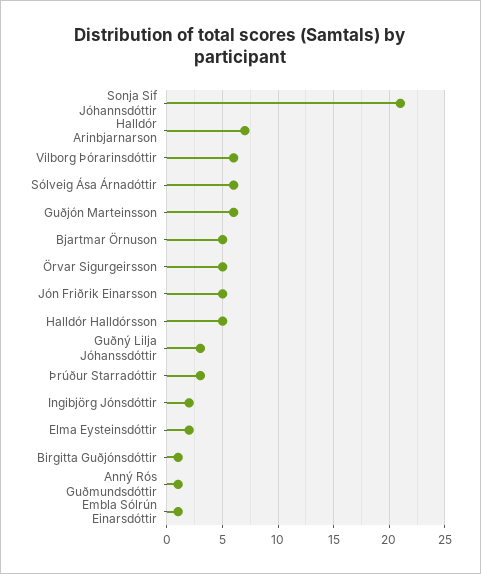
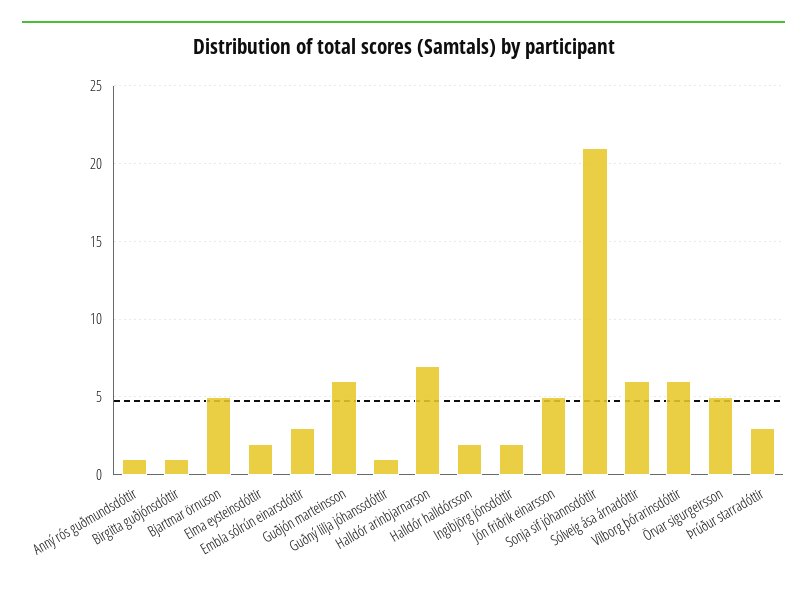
  {
    "Sonja Sif Jóhannsdóttir": 21,
    "Halldór Arinbjarnarson": 7,
    "Vilborg Þórarinsdóttir": 6,
    "Sólveig Ása Árnadóttir": 6,
    "Guðjón Marteinsson": 6,
    "Bjartmar Örnuson": 5,
    "Örvar Sigurgeirsson": 5,
    "Jón Friðrik Einarsson": 5,
-   "Halldór Halldórsson": 5,
+   "Halldór Halldórsson": 2,
-   "Guðný Lilja Jóhanssdóttir": 3,
+   "Guðný Lilja Jóhanssdóttir": 1,
    "Þrúður Starradóttir": 3,
    "Ingibjörg Jónsdóttir": 2,
    "Elma Eysteinsdóttir": 2,
    "Birgitta Guðjónsdóttir": 1,
    "Anný Rós Guðmundsdóttir": 1,
-   "Embla Sólrún Einarsdóttir": 1
+   "Embla Sólrún Einarsdóttir": 3
  }

